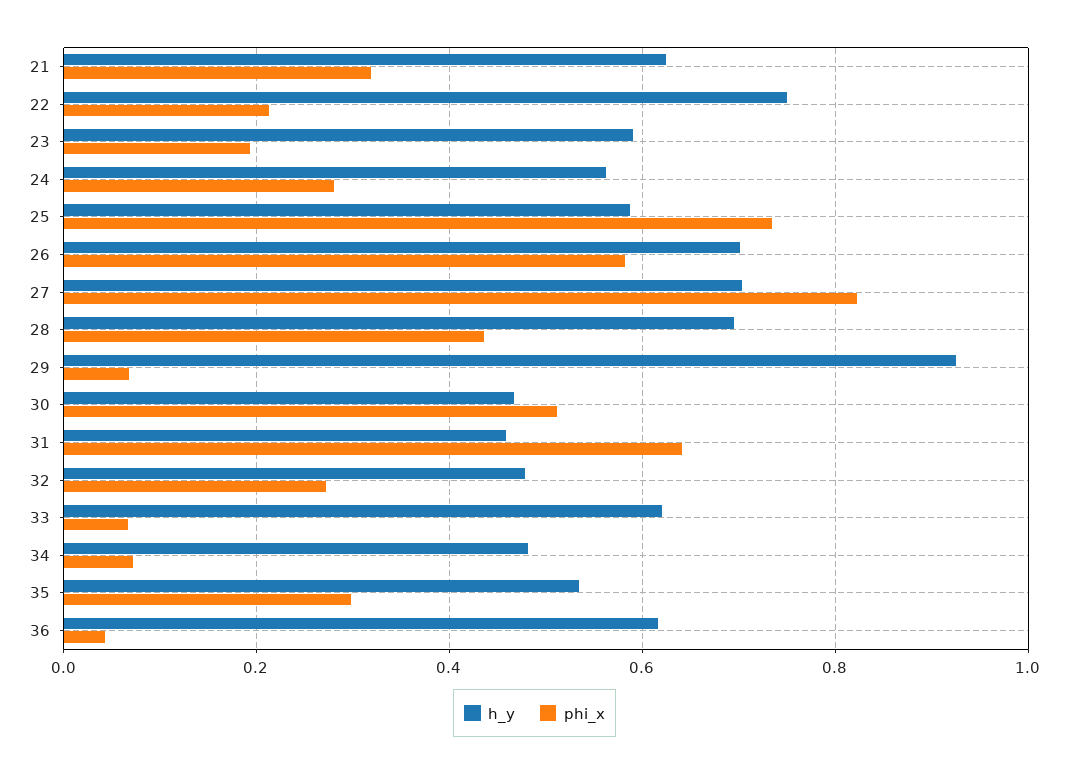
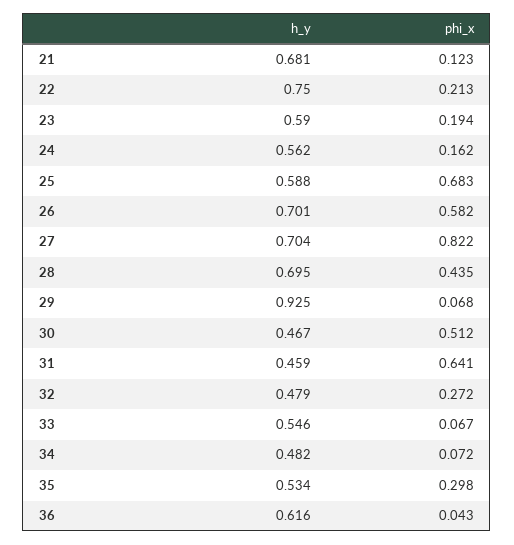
  {
    "h_y": {
-     "21": 0.62,
+     "21": 0.681,
      "22": 0.75,
      "23": 0.59,
      "24": 0.562,
      "25": 0.588,
      "26": 0.701,
      "27": 0.704,
      "28": 0.695,
      "29": 0.925,
      "30": 0.467,
      "31": 0.459,
      "32": 0.479,
-     "33": 0.62,
+     "33": 0.546,
      "34": 0.482,
      "35": 0.534,
      "36": 0.616
    },
    "phi_x": {
-     "21": 0.32,
+     "21": 0.123,
      "22": 0.213,
      "23": 0.194,
-     "24": 0.28,
+     "24": 0.162,
-     "25": 0.74,
+     "25": 0.683,
      "26": 0.582,
      "27": 0.822,
      "28": 0.435,
      "29": 0.068,
      "30": 0.512,
      "31": 0.641,
      "32": 0.272,
      "33": 0.067,
      "34": 0.072,
      "35": 0.298,
      "36": 0.043
    }
  }

